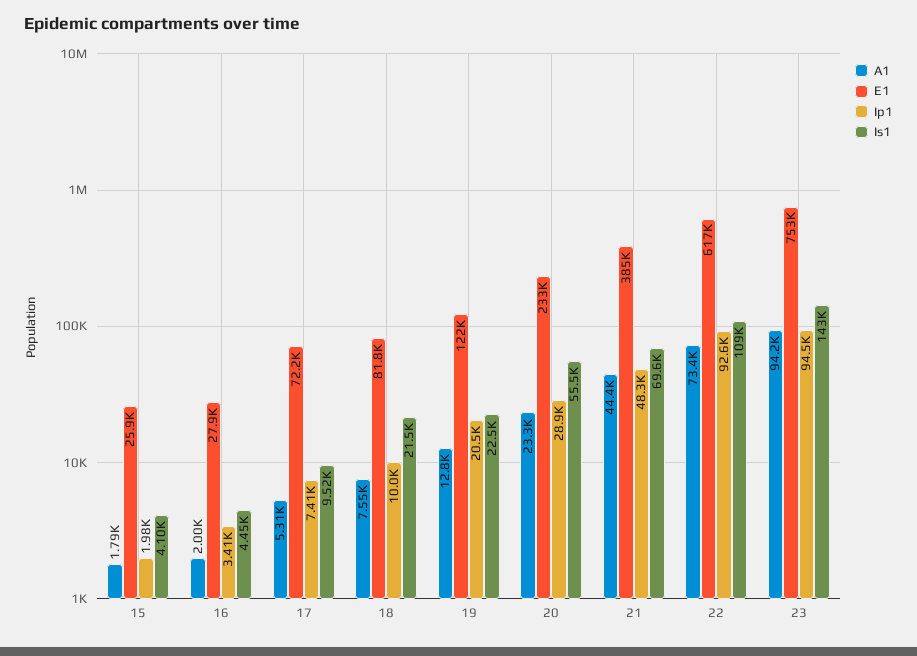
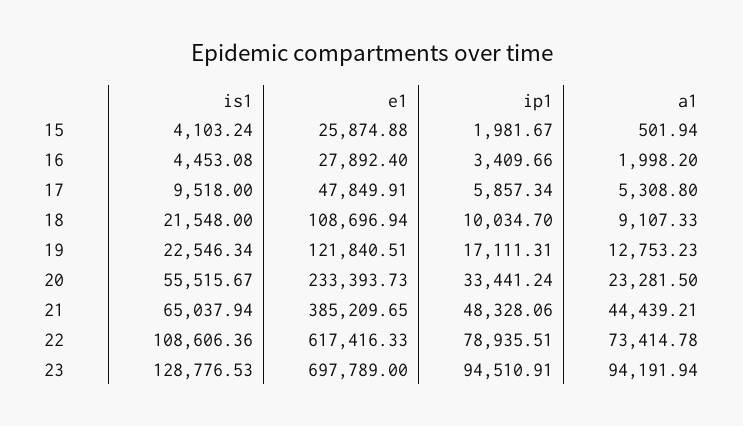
  {
    "A1": {
-     "15": 1790,
+     "15": 501.94,
      "16": 1998.2,
      "17": 5308.8,
-     "18": 7550,
+     "18": 9107.33,
      "19": 12753.23,
      "20": 23281.5,
      "21": 44439.21,
      "22": 73414.78,
      "23": 94191.94
    },
    "E1": {
      "15": 25874.88,
      "16": 27892.4,
-     "17": 72200,
+     "17": 47849.91,
-     "18": 81800,
+     "18": 108696.94,
      "19": 121840.51,
      "20": 233393.73,
      "21": 385209.65,
      "22": 617416.33,
-     "23": 753000
+     "23": 697789
    },
    "Ip1": {
      "15": 1981.67,
      "16": 3409.66,
-     "17": 7410,
+     "17": 5857.34,
      "18": 10034.7,
-     "19": 20500,
+     "19": 17111.31,
-     "20": 28900,
+     "20": 33441.24,
      "21": 48328.06,
-     "22": 92600,
+     "22": 78935.51,
      "23": 94510.91
    },
    "Is1": {
      "15": 4103.24,
      "16": 4453.08,
      "17": 9518,
      "18": 21548,
      "19": 22546.34,
      "20": 55515.67,
-     "21": 69600,
+     "21": 65037.94,
      "22": 108606.36,
-     "23": 143000
+     "23": 128776.53
    }
  }

